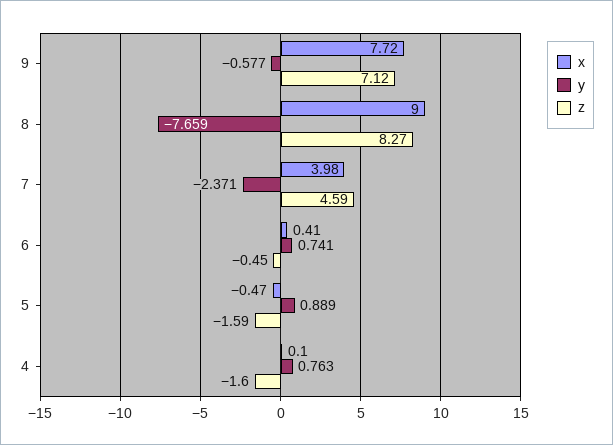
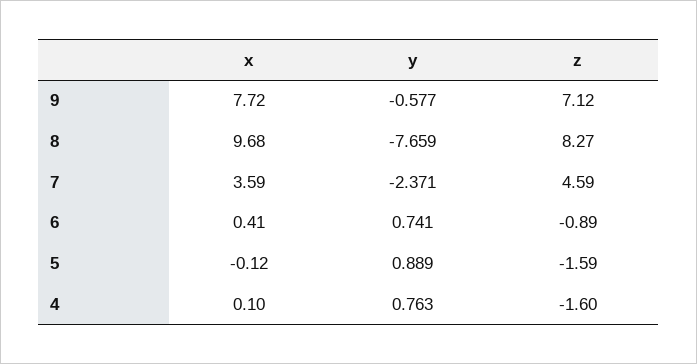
  {
    "x": {
      "9": 7.72,
-     "8": 9,
+     "8": 9.68,
-     "7": 3.98,
+     "7": 3.59,
      "6": 0.41,
-     "5": -0.47,
+     "5": -0.12,
      "4": 0.1
    },
    "y": {
      "9": -0.577,
      "8": -7.659,
      "7": -2.371,
      "6": 0.741,
      "5": 0.889,
      "4": 0.763
    },
    "z": {
      "9": 7.12,
      "8": 8.27,
      "7": 4.59,
-     "6": -0.45,
+     "6": -0.89,
      "5": -1.59,
      "4": -1.6
    }
  }

